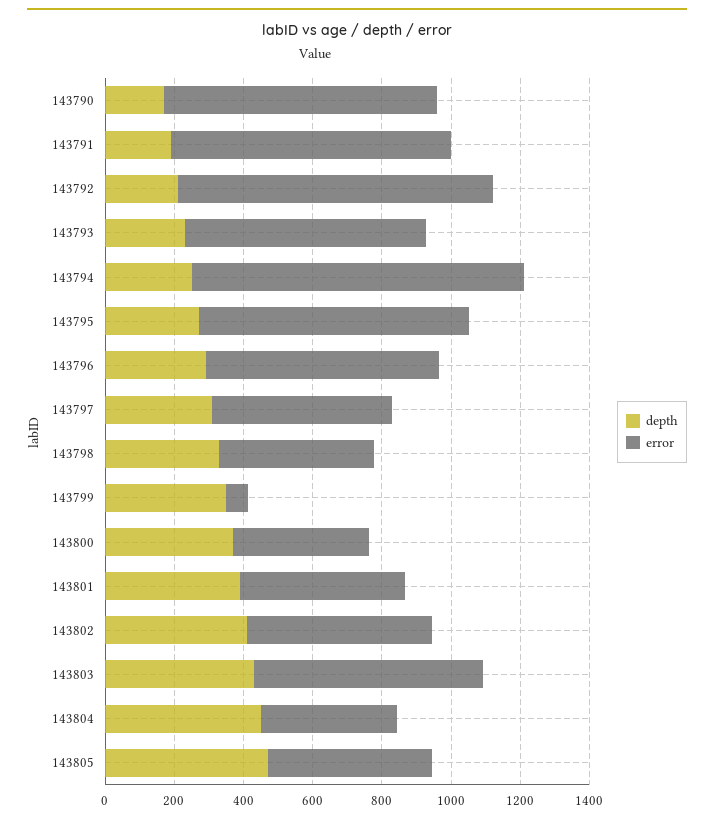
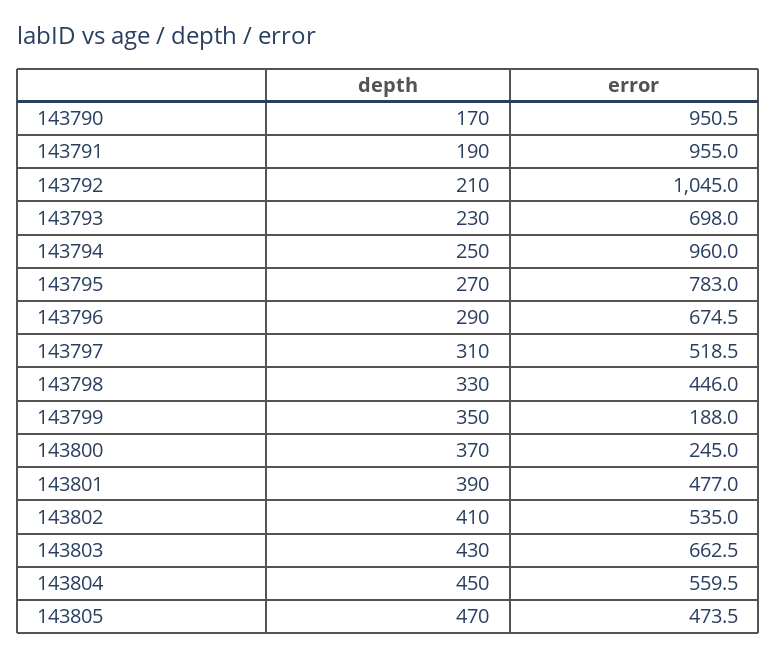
  {
    "depth": {
      "143790": 170,
      "143791": 190,
      "143792": 210,
      "143793": 230,
      "143794": 250,
      "143795": 270,
      "143796": 290,
      "143797": 310,
      "143798": 330,
      "143799": 350,
      "143800": 370,
      "143801": 390,
      "143802": 410,
      "143803": 430,
      "143804": 450,
      "143805": 470
    },
    "error": {
-     "143790": 800,
+     "143790": 950.5,
-     "143791": 800,
+     "143791": 955,
-     "143792": 900,
+     "143792": 1045,
      "143793": 698,
      "143794": 960,
      "143795": 783,
      "143796": 674.5,
      "143797": 518.5,
      "143798": 446,
-     "143799": 50,
+     "143799": 188,
-     "143800": 400,
+     "143800": 245,
      "143801": 477,
      "143802": 535,
      "143803": 662.5,
-     "143804": 400,
+     "143804": 559.5,
      "143805": 473.5
    }
  }

